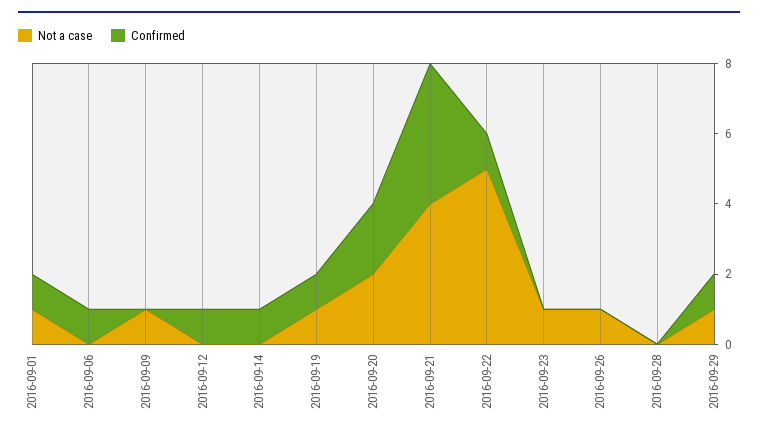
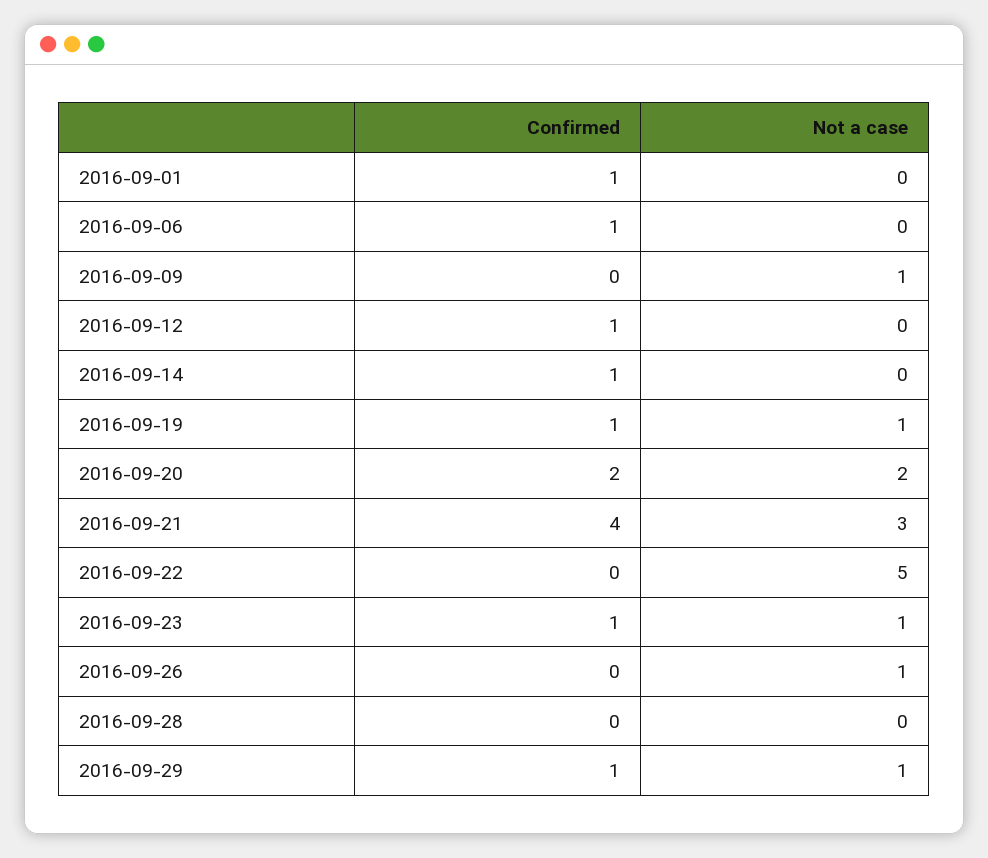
  {
    "Not a case": {
-     "2016-09-01": 1,
+     "2016-09-01": 0,
      "2016-09-06": 0,
      "2016-09-09": 1,
      "2016-09-12": 0,
      "2016-09-14": 0,
      "2016-09-19": 1,
      "2016-09-20": 2,
-     "2016-09-21": 4,
+     "2016-09-21": 3,
      "2016-09-22": 5,
      "2016-09-23": 1,
      "2016-09-26": 1,
      "2016-09-28": 0,
      "2016-09-29": 1
    },
    "Confirmed": {
      "2016-09-01": 1,
      "2016-09-06": 1,
      "2016-09-09": 0,
      "2016-09-12": 1,
      "2016-09-14": 1,
      "2016-09-19": 1,
      "2016-09-20": 2,
      "2016-09-21": 4,
-     "2016-09-22": 1,
+     "2016-09-22": 0,
-     "2016-09-23": 0,
+     "2016-09-23": 1,
      "2016-09-26": 0,
      "2016-09-28": 0,
      "2016-09-29": 1
    }
  }

